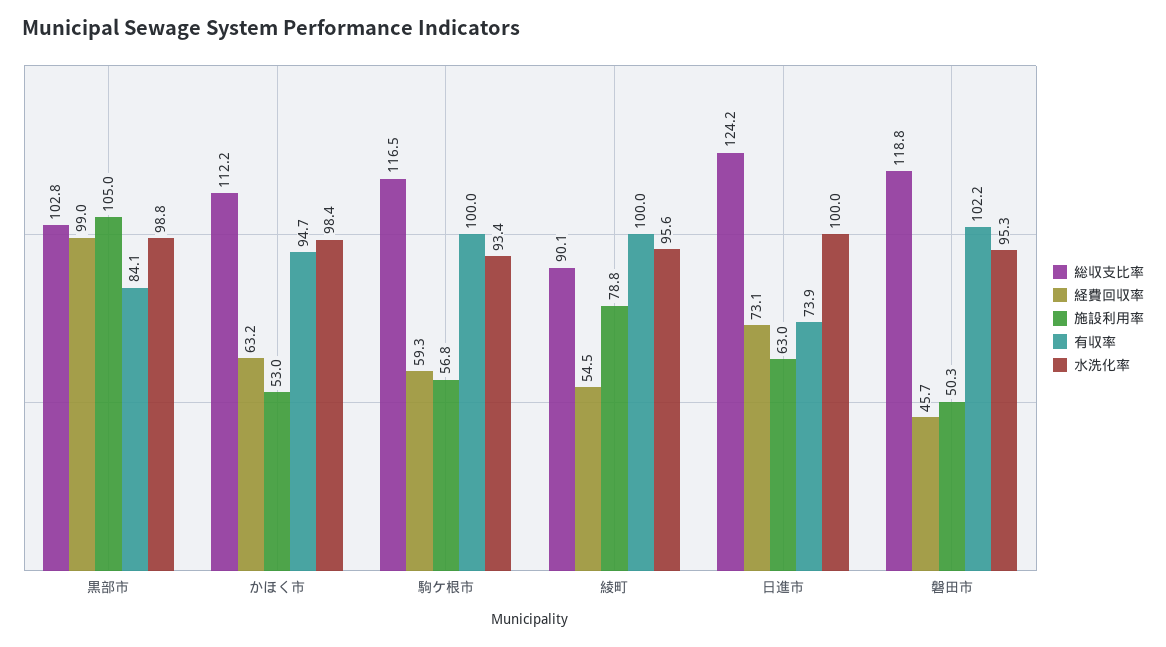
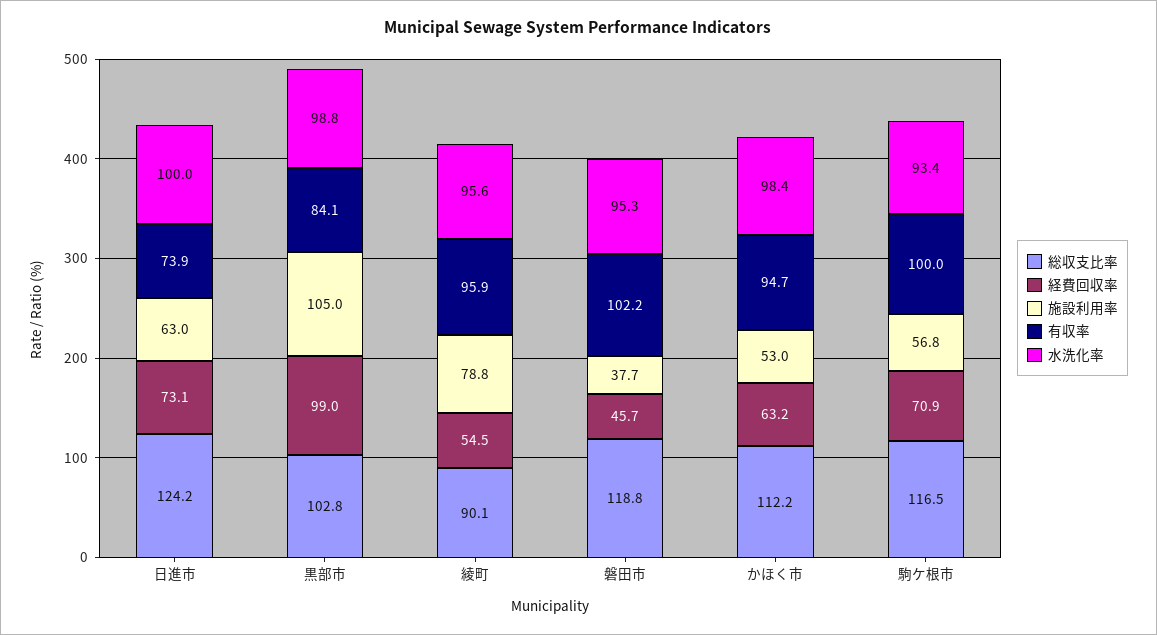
  {
    "総収支比率": {
      "黒部市": 102.8,
      "かほく市": 112.2,
      "駒ケ根市": 116.5,
      "綾町": 90.1,
      "日進市": 124.2,
      "磐田市": 118.8
    },
    "経費回収率": {
      "黒部市": 99,
      "かほく市": 63.2,
-     "駒ケ根市": 59.3,
+     "駒ケ根市": 70.9,
      "綾町": 54.5,
      "日進市": 73.1,
      "磐田市": 45.7
    },
    "施設利用率": {
      "黒部市": 105,
      "かほく市": 53,
      "駒ケ根市": 56.8,
      "綾町": 78.8,
      "日進市": 63,
-     "磐田市": 50.3
+     "磐田市": 37.7
    },
    "有収率": {
      "黒部市": 84.1,
      "かほく市": 94.7,
      "駒ケ根市": 100,
-     "綾町": 100,
+     "綾町": 95.9,
      "日進市": 73.9,
      "磐田市": 102.2
    },
    "水洗化率": {
      "黒部市": 98.8,
      "かほく市": 98.4,
      "駒ケ根市": 93.4,
      "綾町": 95.6,
      "日進市": 100,
      "磐田市": 95.3
    }
  }

